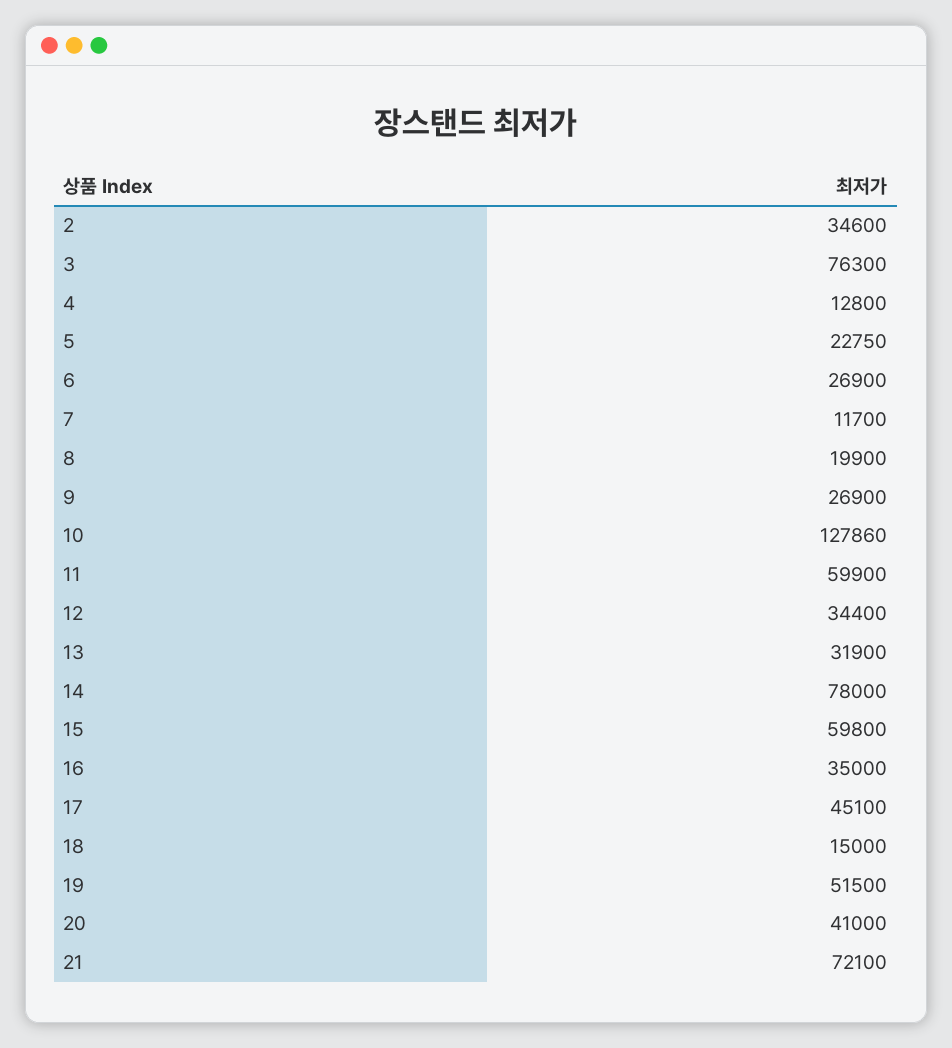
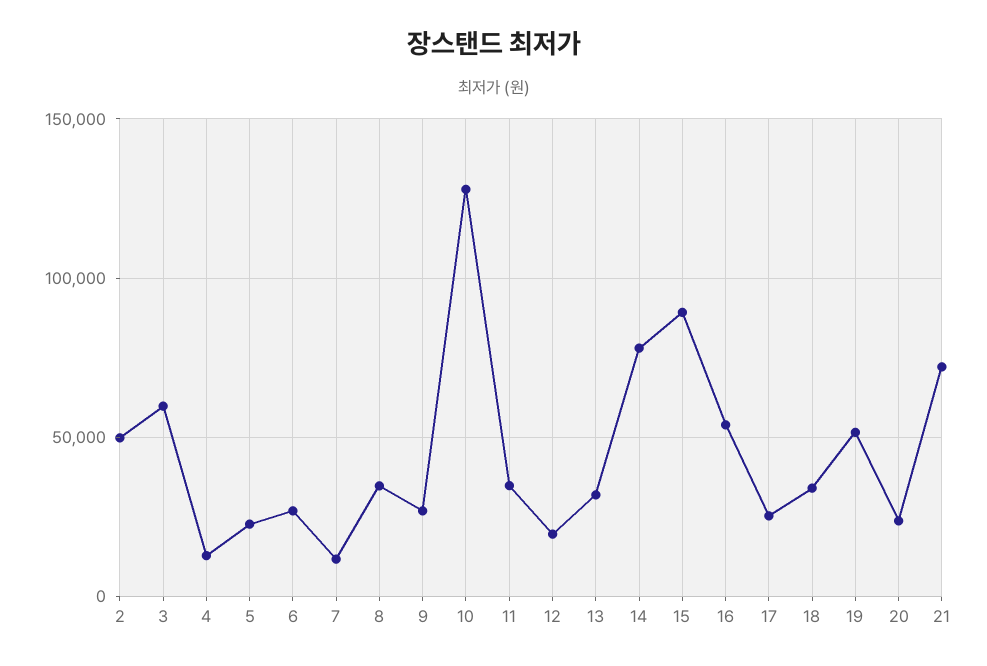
  {
-   "2": 34600,
+   "2": 50000,
-   "3": 76300,
+   "3": 60000,
    "4": 12800,
    "5": 22750,
    "6": 26900,
    "7": 11700,
-   "8": 19900,
+   "8": 35000,
    "9": 26900,
    "10": 127860,
-   "11": 59900,
+   "11": 35000,
-   "12": 34400,
+   "12": 20000,
    "13": 31900,
    "14": 78000,
-   "15": 59800,
+   "15": 90000,
-   "16": 35000,
+   "16": 55000,
-   "17": 45100,
+   "17": 25000,
-   "18": 15000,
+   "18": 35000,
    "19": 51500,
-   "20": 41000,
+   "20": 25000,
    "21": 72100
  }

